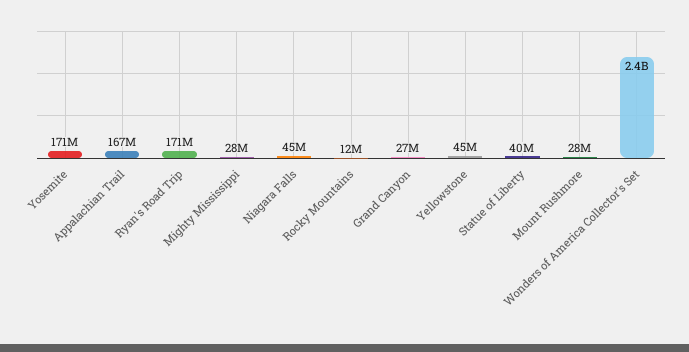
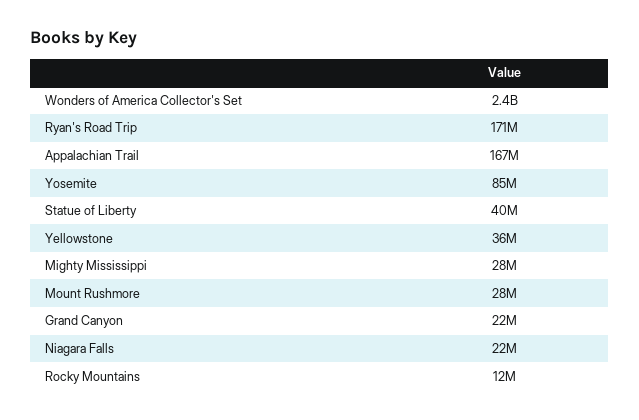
  {
-   "Yosemite": 171000000,
+   "Yosemite": 85000000,
    "Appalachian Trail": 167000000,
    "Ryan's Road Trip": 171000000,
    "Mighty Mississippi": 28000000,
-   "Niagara Falls": 45000000,
+   "Niagara Falls": 22000000,
    "Rocky Mountains": 12000000,
-   "Grand Canyon": 27000000,
+   "Grand Canyon": 22000000,
-   "Yellowstone": 45000000,
+   "Yellowstone": 36000000,
    "Statue of Liberty": 40000000,
    "Mount Rushmore": 28000000,
    "Wonders of America Collector's Set": 2400000000
  }

